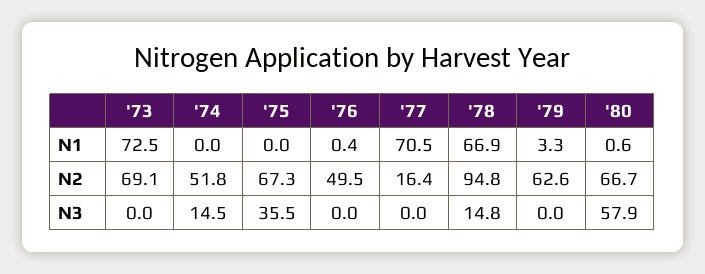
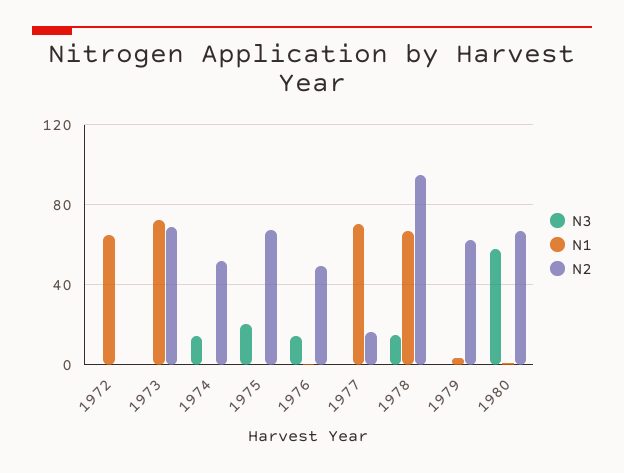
  {
    "N1": {
      "'73": 72.5,
      "'74": 0,
      "'75": 0,
      "'76": 0.4,
      "'77": 70.5,
      "'78": 66.9,
      "'79": 3.3,
-     "'80": 0.6
+     "'80": 0.6,
+     "1972": 65
    },
    "N2": {
      "'73": 69.1,
      "'74": 51.8,
      "'75": 67.3,
      "'76": 49.5,
      "'77": 16.4,
      "'78": 94.8,
      "'79": 62.6,
-     "'80": 66.7
+     "'80": 66.7,
+     "1972": 0
    },
    "N3": {
      "'73": 0,
      "'74": 14.5,
-     "'75": 35.5,
+     "'75": 20,
-     "'76": 0,
+     "'76": 15,
      "'77": 0,
      "'78": 14.8,
      "'79": 0,
-     "'80": 57.9
+     "'80": 57.9,
+     "1972": 0
    }
  }

